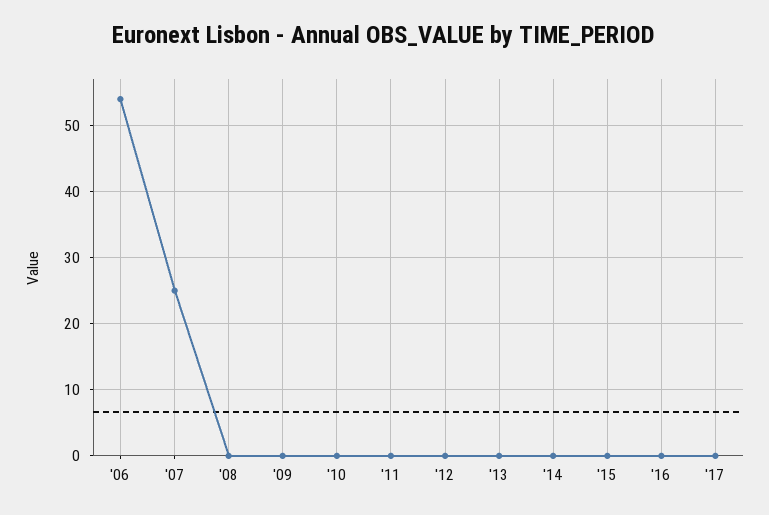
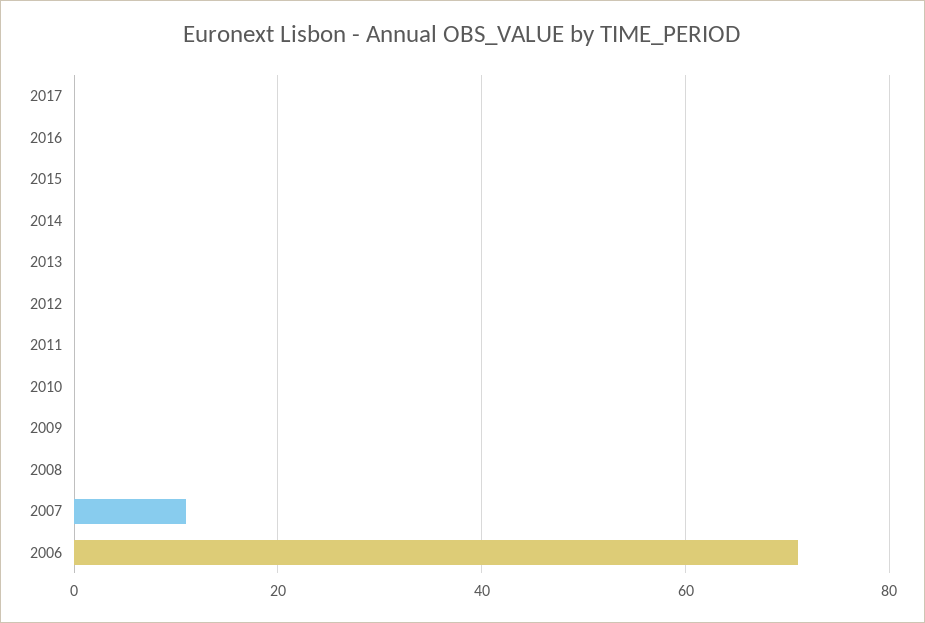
  {
-   "'06": 54,
+   "'06": 70,
-   "'07": 25,
+   "'07": 10,
    "'08": 0,
    "'09": 0,
    "'10": 0,
    "'11": 0,
    "'12": 0,
    "'13": 0,
    "'14": 0,
    "'15": 0,
    "'16": 0,
    "'17": 0
  }

